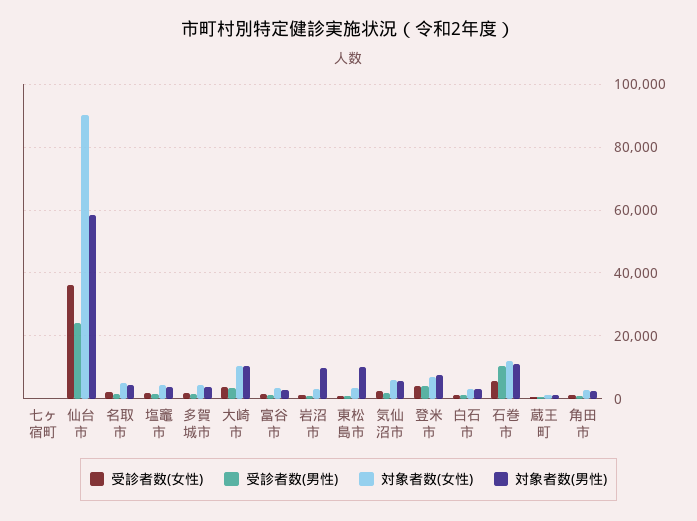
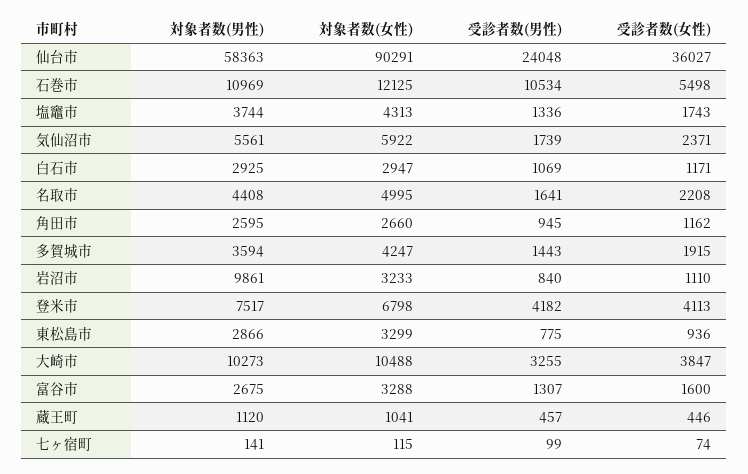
  {
    "受診者数(女性)": {
      "七ヶ宿町": 74,
      "仙台市": 36027,
      "名取市": 2208,
      "塩竈市": 1743,
      "多賀城市": 1915,
      "大崎市": 3847,
      "富谷市": 1600,
      "岩沼市": 1110,
      "東松島市": 936,
      "気仙沼市": 2371,
      "登米市": 4113,
      "白石市": 1171,
      "石巻市": 5498,
      "蔵王町": 446,
      "角田市": 1162
    },
    "受診者数(男性)": {
      "七ヶ宿町": 99,
      "仙台市": 24048,
      "名取市": 1641,
      "塩竈市": 1336,
      "多賀城市": 1443,
      "大崎市": 3255,
      "富谷市": 1307,
      "岩沼市": 840,
      "東松島市": 775,
      "気仙沼市": 1739,
      "登米市": 4182,
      "白石市": 1069,
      "石巻市": 10534,
      "蔵王町": 457,
      "角田市": 945
    },
    "対象者数(女性)": {
      "七ヶ宿町": 115,
      "仙台市": 90291,
      "名取市": 4995,
      "塩竈市": 4313,
      "多賀城市": 4247,
      "大崎市": 10488,
      "富谷市": 3288,
      "岩沼市": 3233,
      "東松島市": 3299,
      "気仙沼市": 5922,
      "登米市": 6798,
      "白石市": 2947,
      "石巻市": 12125,
      "蔵王町": 1041,
      "角田市": 2660
    },
    "対象者数(男性)": {
      "七ヶ宿町": 141,
      "仙台市": 58363,
      "名取市": 4408,
      "塩竈市": 3744,
      "多賀城市": 3594,
      "大崎市": 10273,
      "富谷市": 2675,
      "岩沼市": 9861,
-     "東松島市": 10000,
+     "東松島市": 2866,
      "気仙沼市": 5561,
      "登米市": 7517,
      "白石市": 2925,
      "石巻市": 10969,
      "蔵王町": 1120,
      "角田市": 2595
    }
  }

